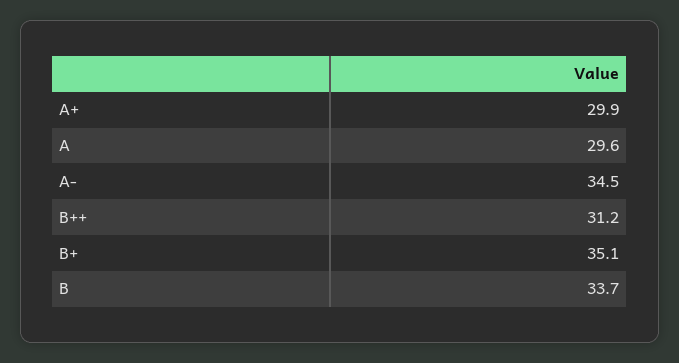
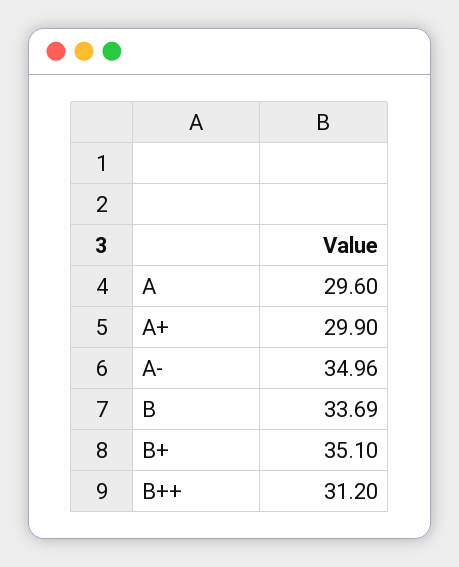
  {
    "A+": 29.9,
    "A": 29.6,
-   "A-": 34.5,
+   "A-": 34.96,
    "B++": 31.2,
    "B+": 35.1,
    "B": 33.69
  }

